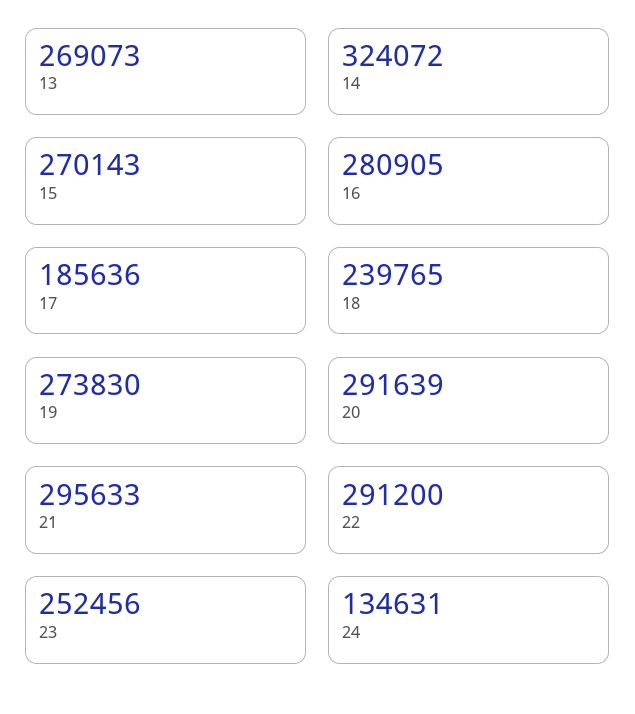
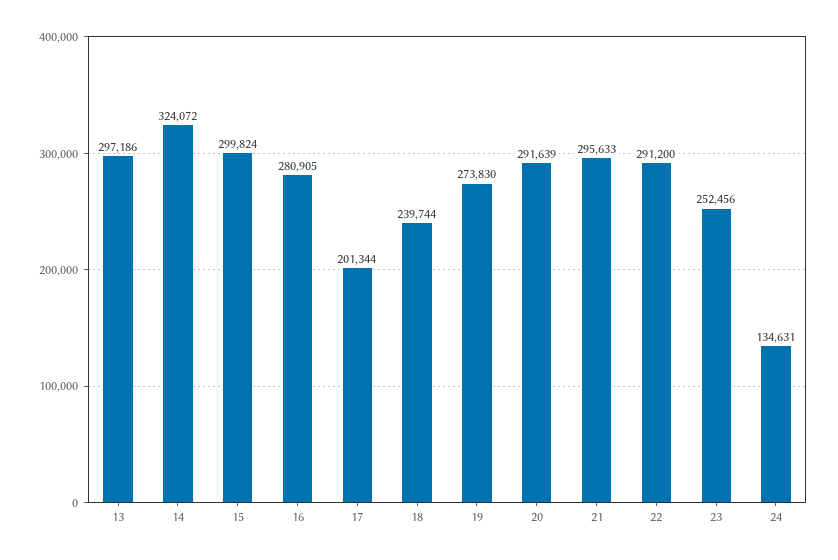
  {
-   "13": 269073,
+   "13": 297186,
    "14": 324072,
-   "15": 270143,
+   "15": 299824,
    "16": 280905,
-   "17": 185636,
+   "17": 201344,
-   "18": 239765,
+   "18": 239744,
    "19": 273830,
    "20": 291639,
    "21": 295633,
    "22": 291200,
    "23": 252456,
    "24": 134631
  }

